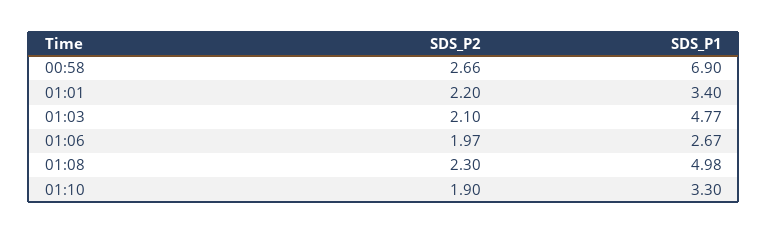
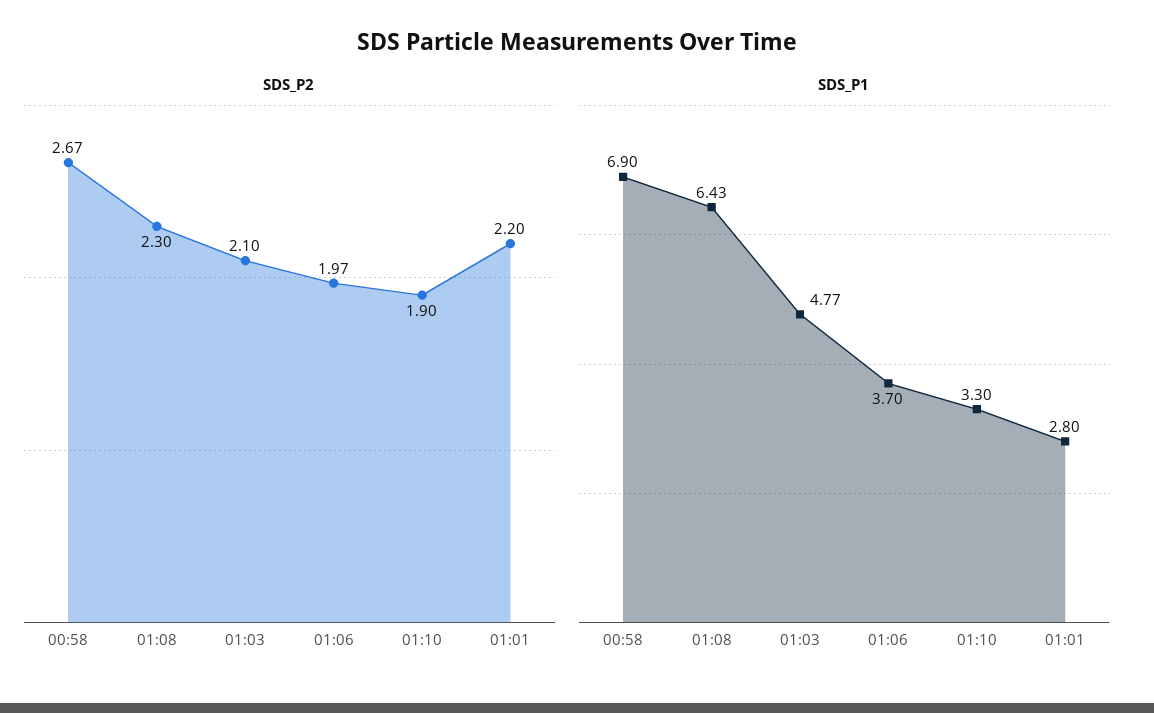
  {
    "SDS_P2": {
-     "00:58": 2.66,
+     "00:58": 2.67,
      "01:01": 2.2,
      "01:03": 2.1,
      "01:06": 1.97,
      "01:08": 2.3,
      "01:10": 1.9
    },
    "SDS_P1": {
      "00:58": 6.9,
-     "01:01": 3.4,
+     "01:01": 2.8,
      "01:03": 4.77,
-     "01:06": 2.67,
+     "01:06": 3.7,
-     "01:08": 4.98,
+     "01:08": 6.43,
      "01:10": 3.3
    }
  }

